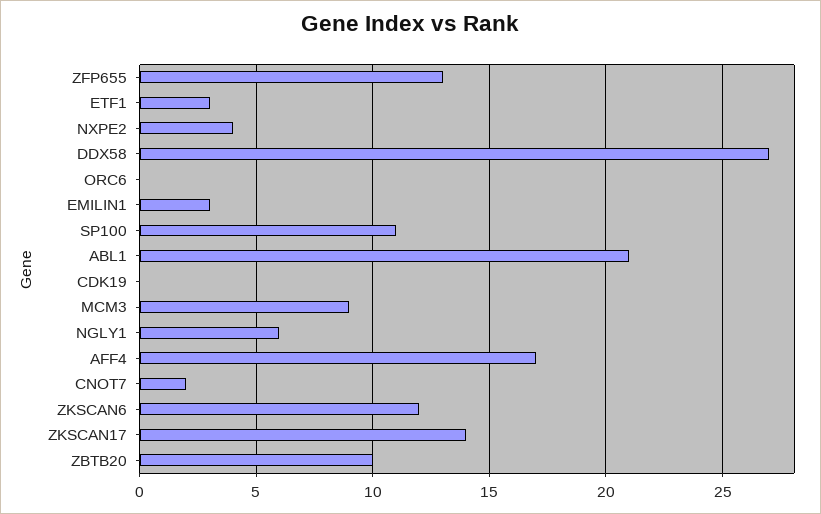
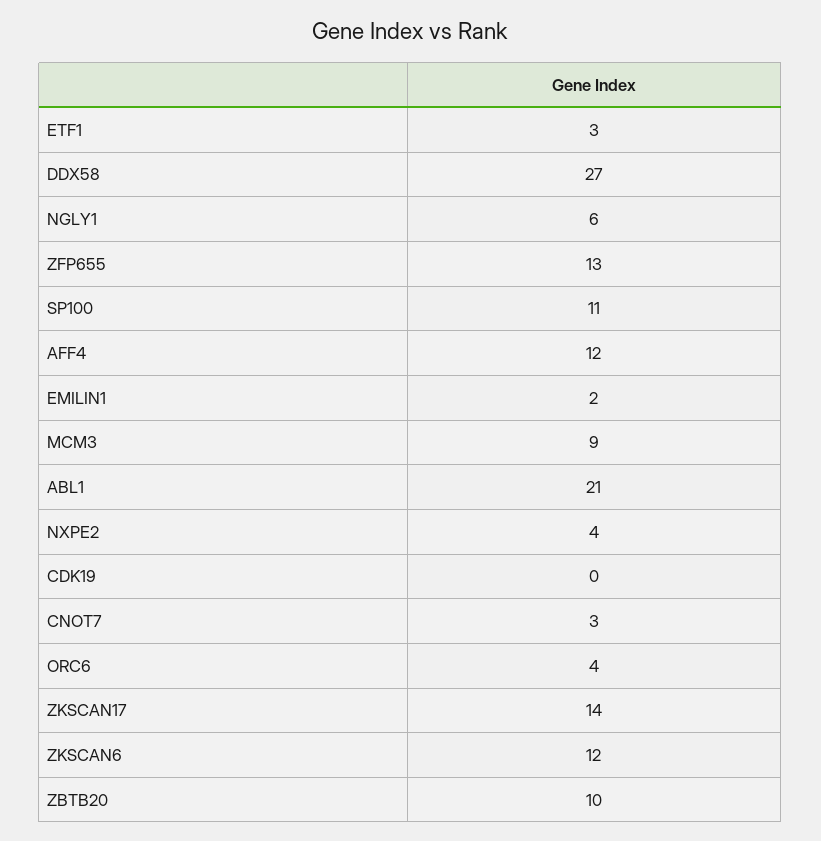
  {
    "ZFP655": 13,
    "ETF1": 3,
    "NXPE2": 4,
    "DDX58": 27,
-   "ORC6": 0,
+   "ORC6": 4,
-   "EMILIN1": 3,
+   "EMILIN1": 2,
    "SP100": 11,
    "ABL1": 21,
    "CDK19": 0,
    "MCM3": 9,
    "NGLY1": 6,
-   "AFF4": 17,
+   "AFF4": 12,
-   "CNOT7": 2,
+   "CNOT7": 3,
    "ZKSCAN6": 12,
    "ZKSCAN17": 14,
    "ZBTB20": 10
  }

